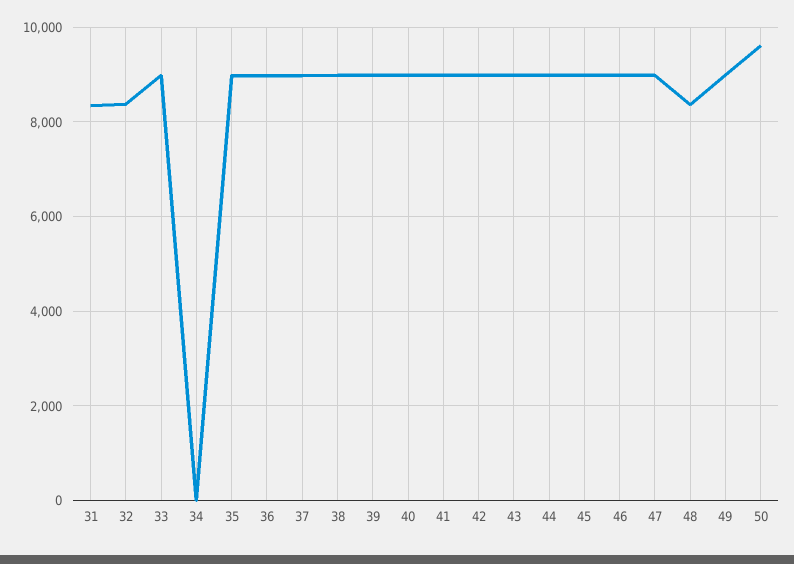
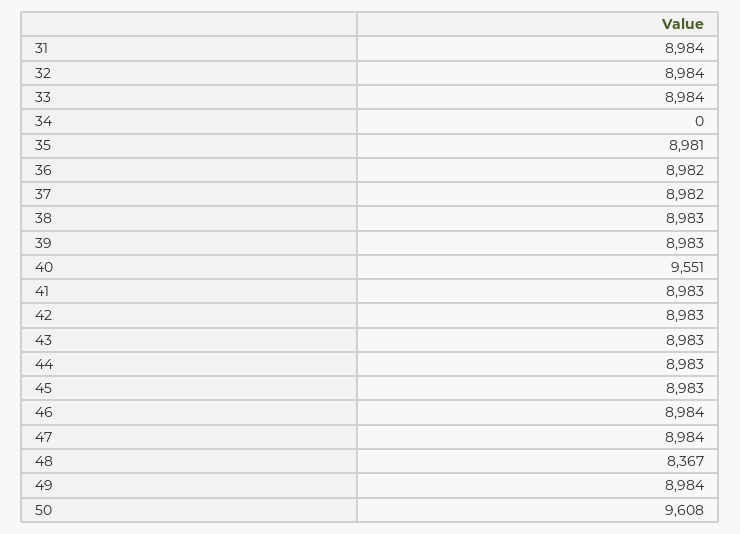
  {
-   "31": 8400,
+   "31": 8984,
-   "32": 8400,
+   "32": 8984,
    "33": 8984,
    "34": 0,
    "35": 8981,
    "36": 8982,
    "37": 8982,
    "38": 8983,
    "39": 8983,
-   "40": 9000,
+   "40": 9551,
    "41": 8983,
    "42": 8983,
    "43": 8983,
    "44": 8983,
    "45": 8983,
    "46": 8984,
    "47": 8984,
    "48": 8367,
    "49": 8984,
    "50": 9608
  }

